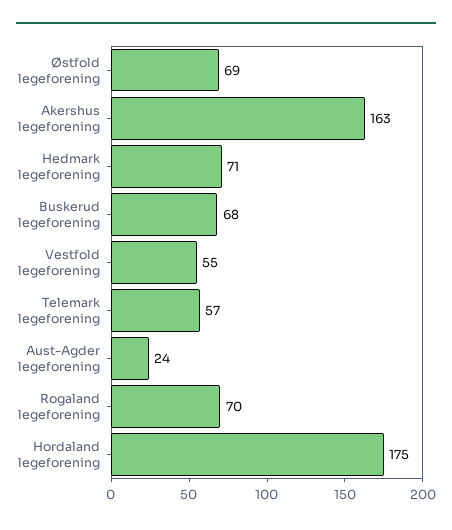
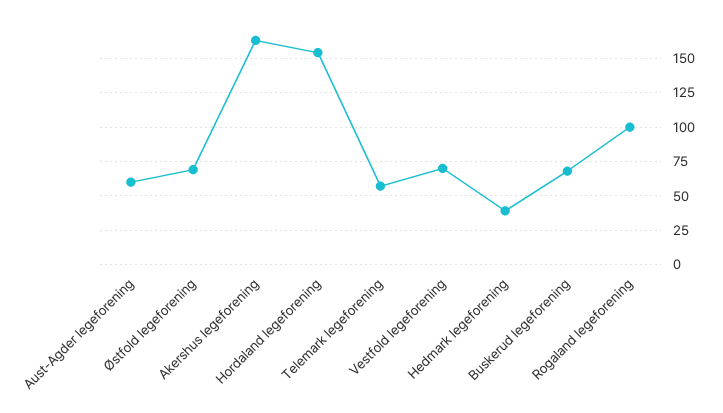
  {
    "Østfold legeforening": 69,
    "Akershus legeforening": 163,
-   "Hedmark legeforening": 71,
+   "Hedmark legeforening": 40,
    "Buskerud legeforening": 68,
-   "Vestfold legeforening": 55,
+   "Vestfold legeforening": 70,
    "Telemark legeforening": 57,
-   "Aust-Agder legeforening": 24,
+   "Aust-Agder legeforening": 60,
-   "Rogaland legeforening": 70,
+   "Rogaland legeforening": 100,
-   "Hordaland legeforening": 175
+   "Hordaland legeforening": 155
  }

